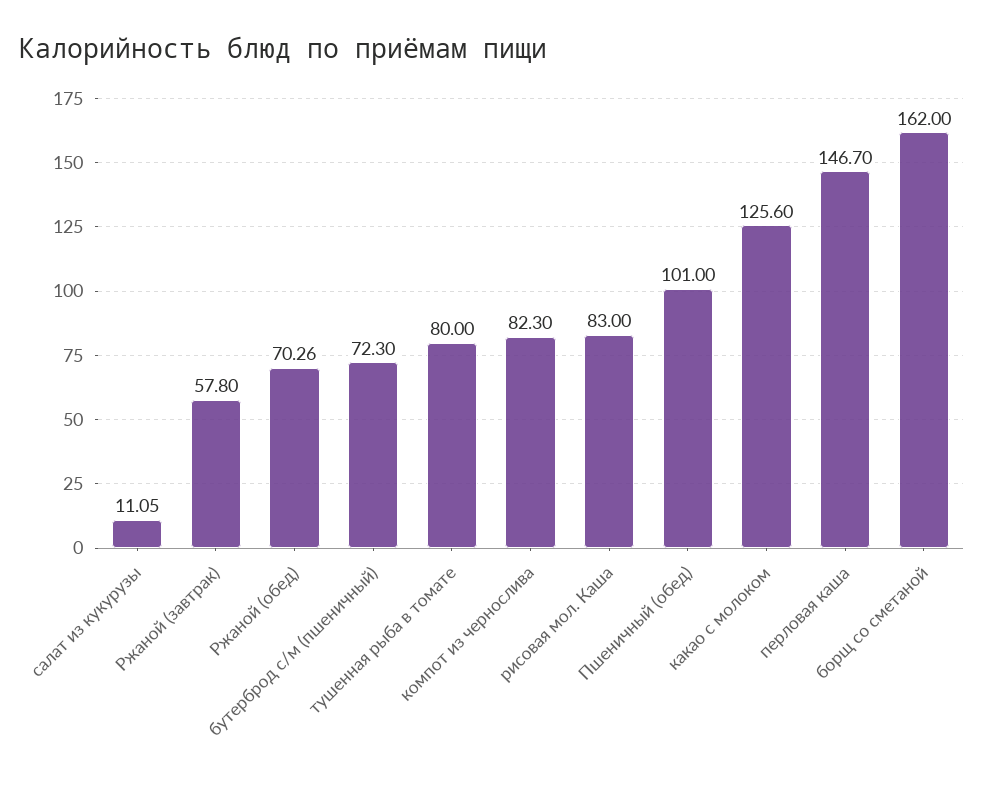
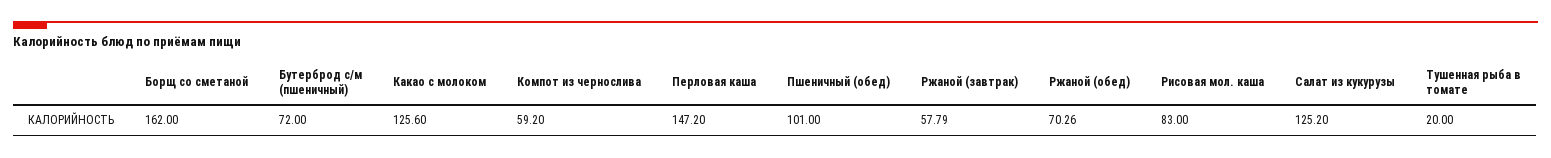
  {
-   "салат из кукурузы": 11.05,
+   "салат из кукурузы": 125.2,
-   "Ржаной (завтрак)": 57.8,
+   "Ржаной (завтрак)": 57.79,
    "Ржаной (обед)": 70.26,
-   "бутерброд с/м (пшеничный)": 72.3,
+   "бутерброд с/м (пшеничный)": 72,
-   "тушенная рыба в томате": 80,
+   "тушенная рыба в томате": 20,
-   "компот из чернослива": 82.3,
+   "компот из чернослива": 59.2,
    "рисовая мол. Каша": 83,
    "Пшеничный (обед)": 101,
    "какао с молоком": 125.6,
-   "перловая каша": 146.7,
+   "перловая каша": 147.2,
    "борщ со сметаной": 162
  }

